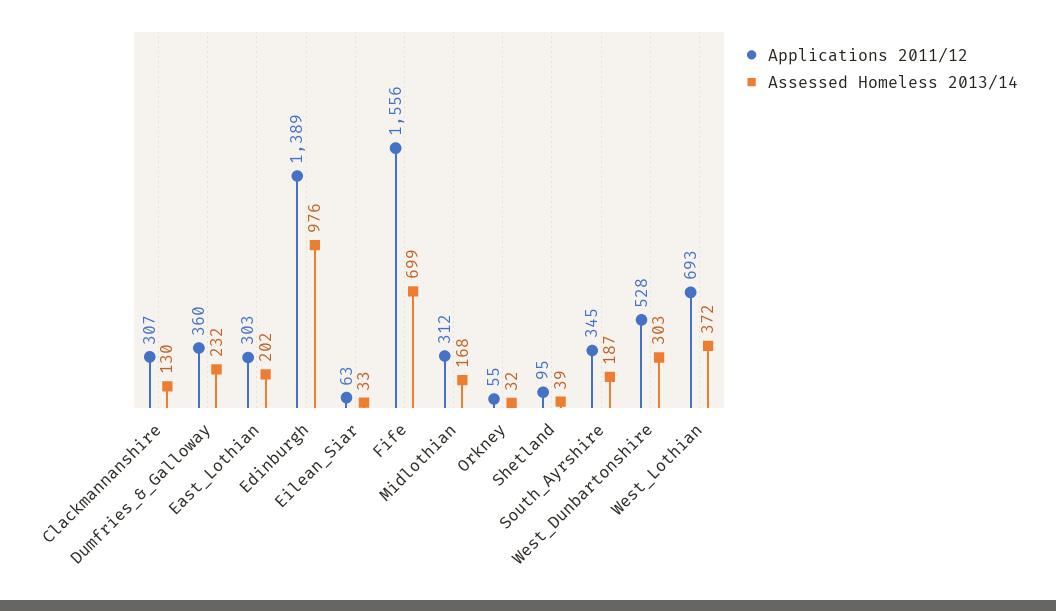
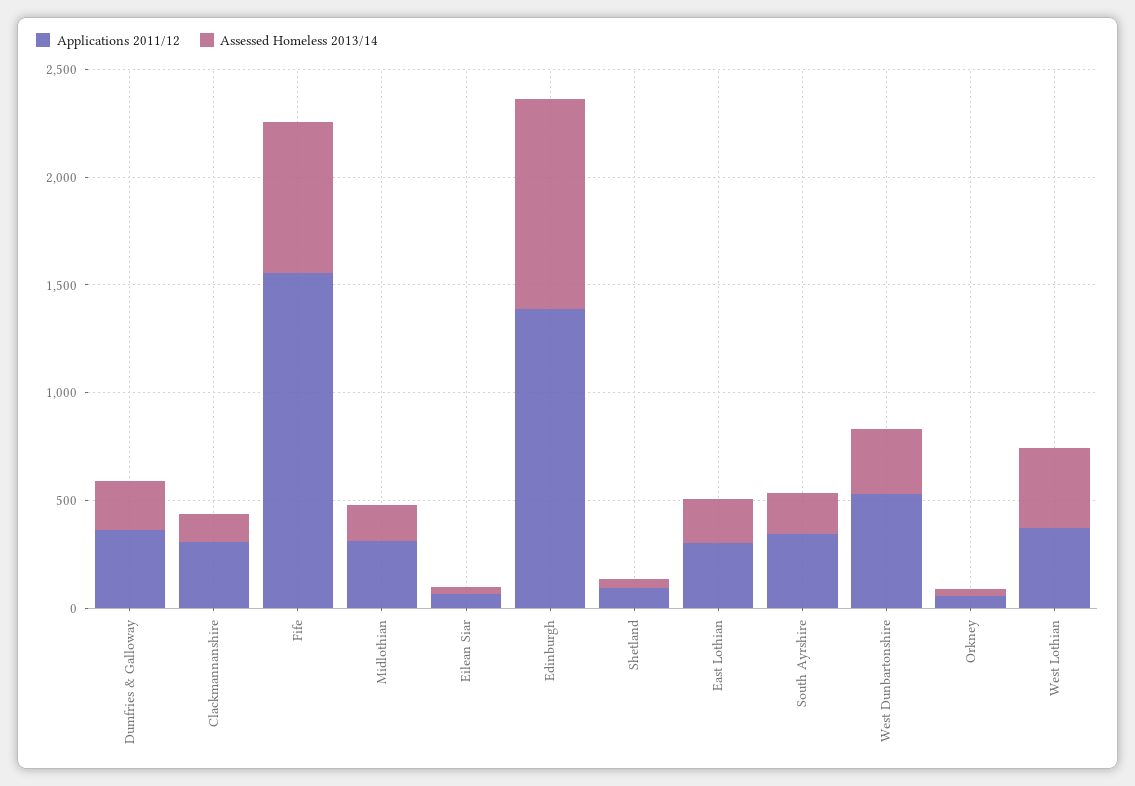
  {
    "Applications 2011/12": {
      "Clackmannanshire": 307,
      "Dumfries_&_Galloway": 360,
      "East_Lothian": 303,
      "Edinburgh": 1389,
      "Eilean_Siar": 63,
      "Fife": 1556,
      "Midlothian": 312,
      "Orkney": 55,
      "Shetland": 95,
      "South_Ayrshire": 345,
      "West_Dunbartonshire": 528,
-     "West_Lothian": 693
+     "West_Lothian": 400
    },
    "Assessed Homeless 2013/14": {
      "Clackmannanshire": 130,
      "Dumfries_&_Galloway": 232,
      "East_Lothian": 202,
      "Edinburgh": 976,
      "Eilean_Siar": 33,
      "Fife": 699,
      "Midlothian": 168,
      "Orkney": 32,
      "Shetland": 39,
      "South_Ayrshire": 187,
      "West_Dunbartonshire": 303,
      "West_Lothian": 372
    }
  }

